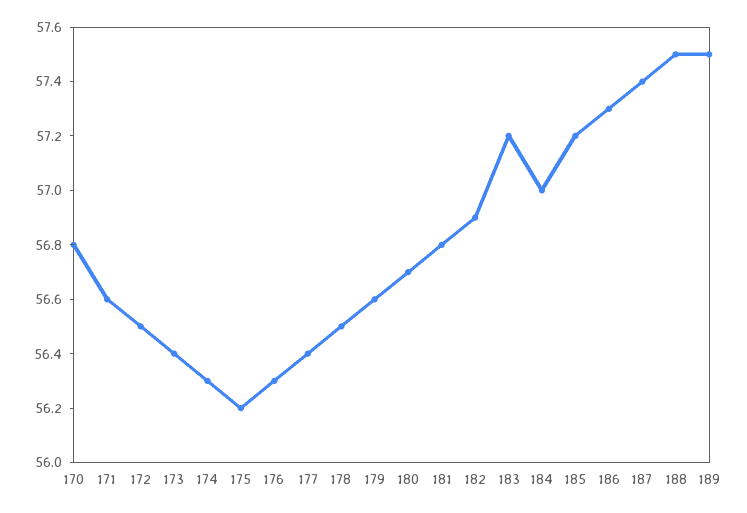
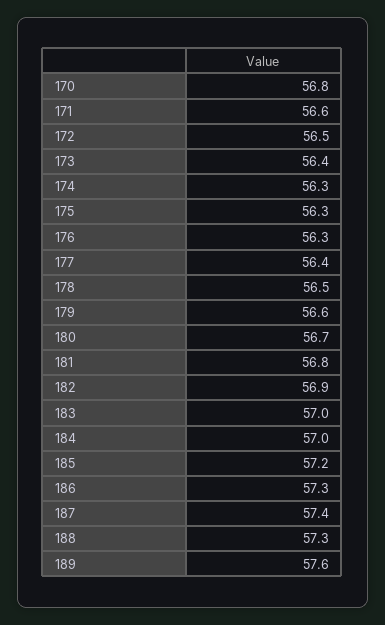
  {
    "170": 56.8,
    "171": 56.6,
    "172": 56.5,
    "173": 56.4,
    "174": 56.3,
-   "175": 56.2,
+   "175": 56.3,
    "176": 56.3,
    "177": 56.4,
    "178": 56.5,
    "179": 56.6,
    "180": 56.7,
    "181": 56.8,
    "182": 56.9,
-   "183": 57.2,
+   "183": 57,
    "184": 57,
    "185": 57.2,
    "186": 57.3,
    "187": 57.4,
-   "188": 57.5,
+   "188": 57.3,
-   "189": 57.5
+   "189": 57.6
  }

